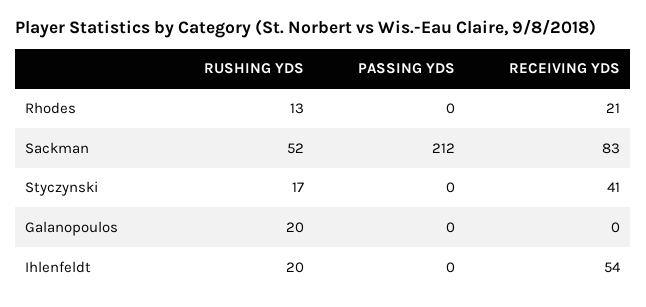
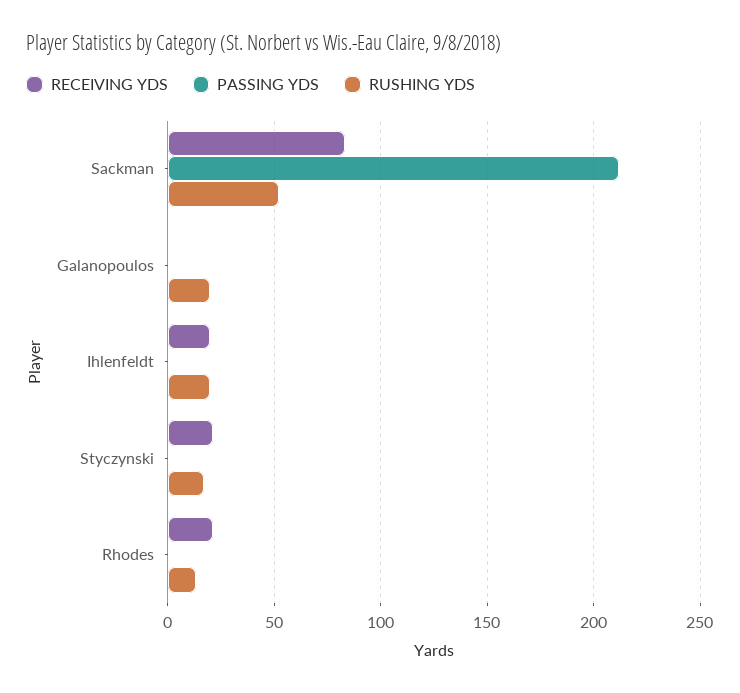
  {
    "RUSHING YDS": {
      "Rhodes": 13,
      "Sackman": 52,
      "Styczynski": 17,
      "Galanopoulos": 20,
      "Ihlenfeldt": 20
    },
    "PASSING YDS": {
      "Rhodes": 0,
      "Sackman": 212,
      "Styczynski": 0,
      "Galanopoulos": 0,
      "Ihlenfeldt": 0
    },
    "RECEIVING YDS": {
      "Rhodes": 21,
      "Sackman": 83,
-     "Styczynski": 41,
+     "Styczynski": 20,
      "Galanopoulos": 0,
-     "Ihlenfeldt": 54
+     "Ihlenfeldt": 20
    }
  }

